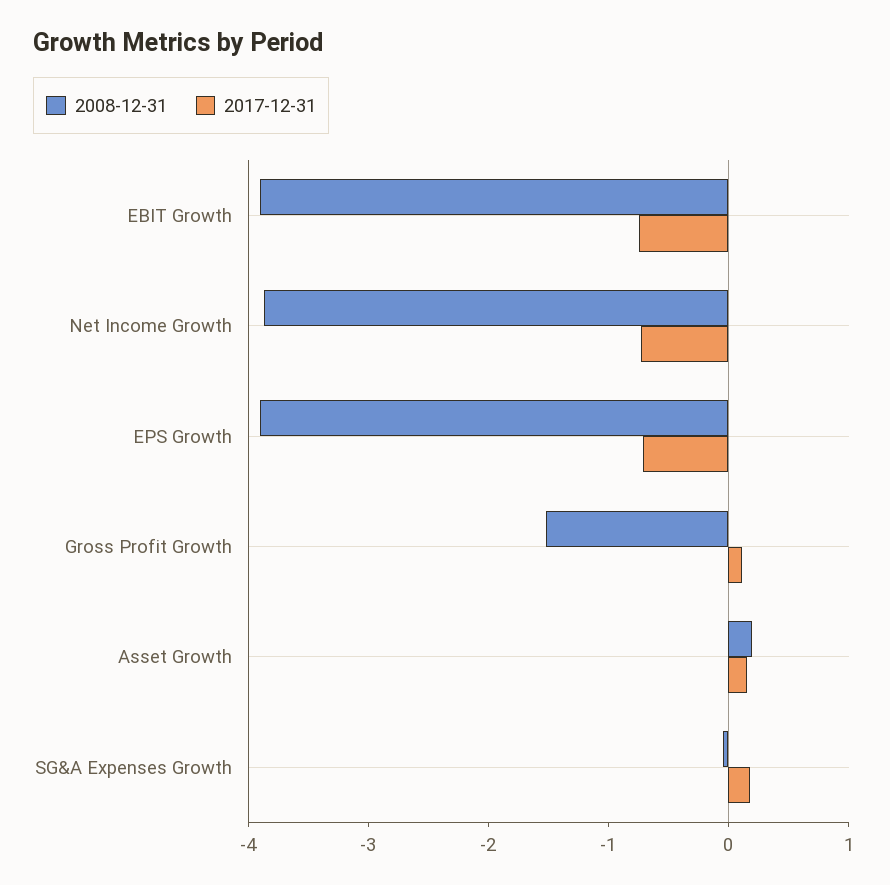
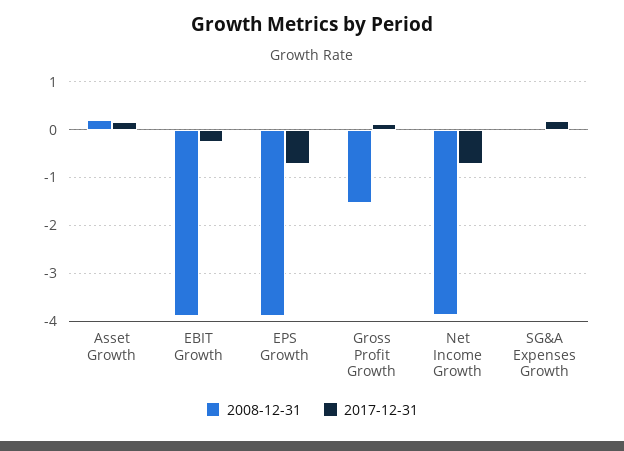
  {
    "2008-12-31": {
      "EBIT Growth": -4,
      "Net Income Growth": -3.8,
      "EPS Growth": -4,
      "Gross Profit Growth": -1.6,
      "Asset Growth": 0.2,
      "SG&A Expenses Growth": 0
    },
    "2017-12-31": {
-     "EBIT Growth": -0.8,
+     "EBIT Growth": -0.2,
      "Net Income Growth": -0.8,
      "EPS Growth": -0.8,
      "Gross Profit Growth": 0.2,
      "Asset Growth": 0.2,
      "SG&A Expenses Growth": 0.2
    }
  }

